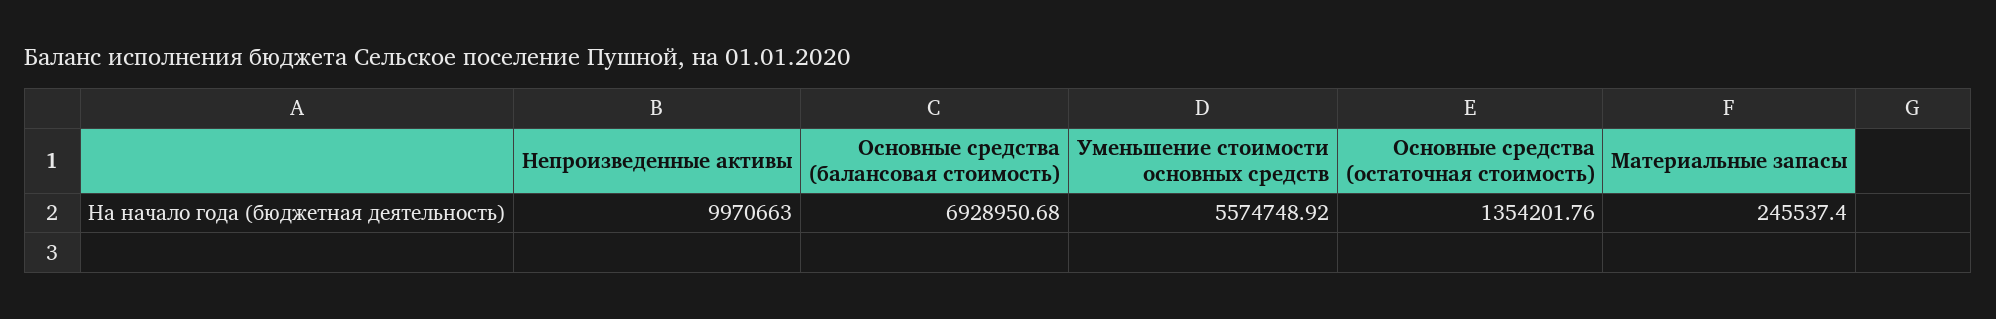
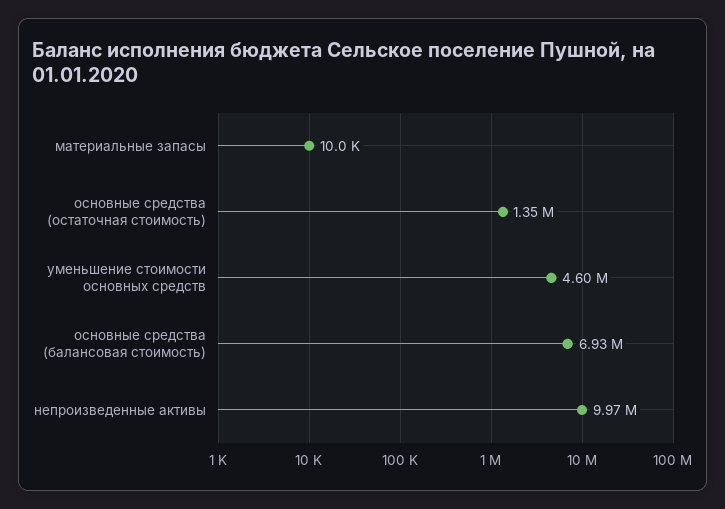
  {
    "Непроизведенные активы": 9970663,
    "Основные средства (балансовая стоимость)": 6928950.68,
-   "Уменьшение стоимости основных средств": 5574748.92,
+   "Уменьшение стоимости основных средств": 4600000,
    "Основные средства (остаточная стоимость)": 1354201.76,
-   "Материальные запасы": 245537.4
+   "Материальные запасы": 10000
  }

